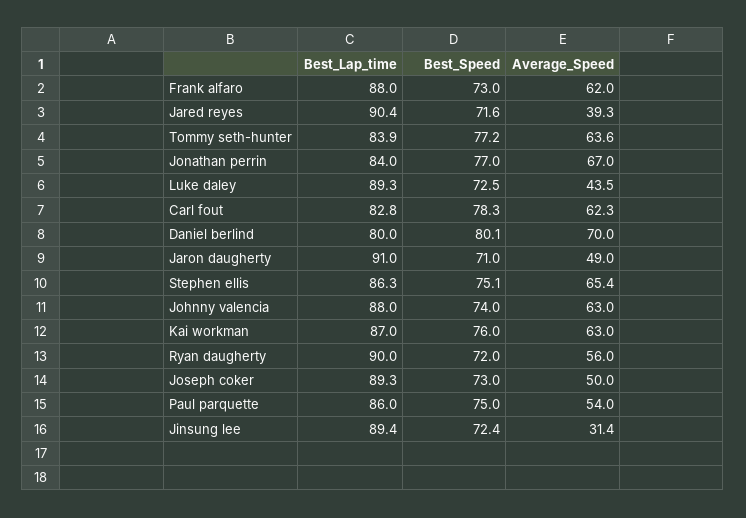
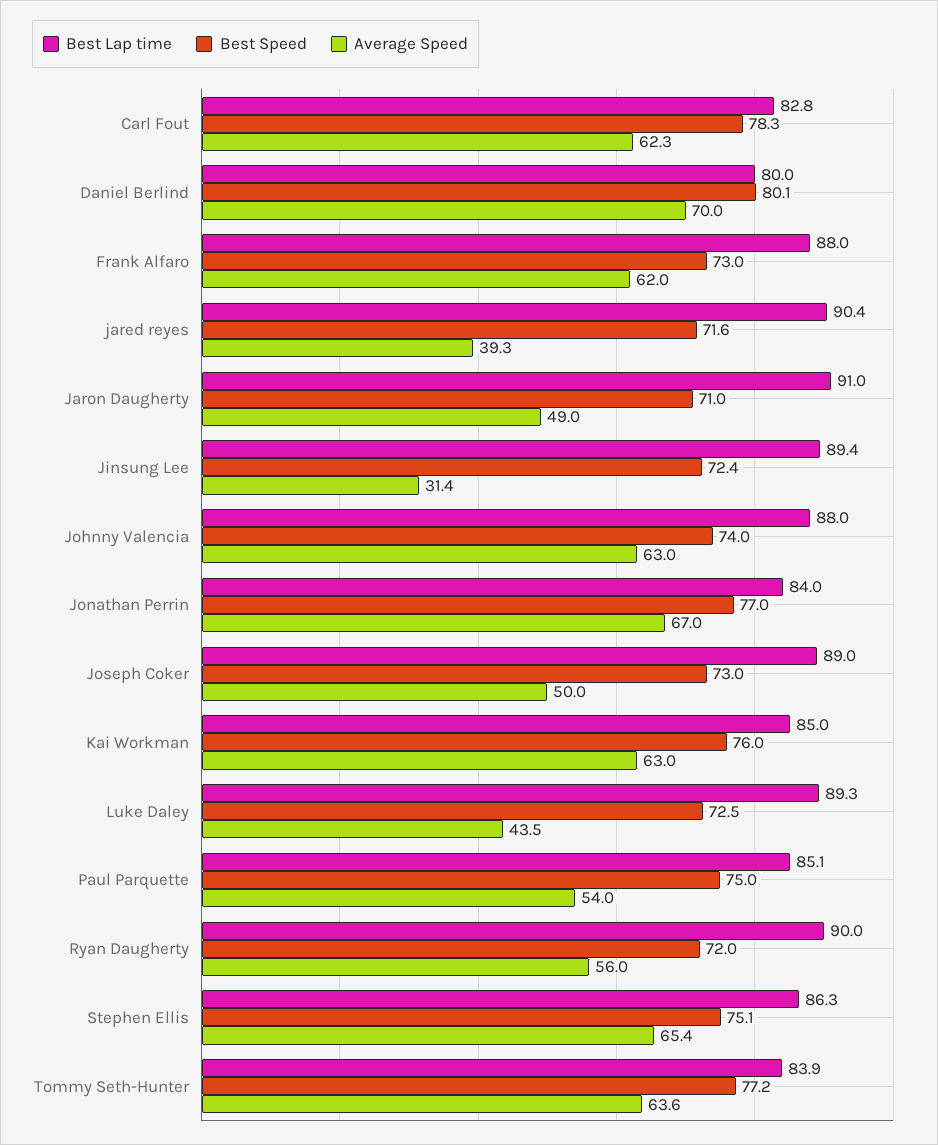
  {
    "Best_Lap_time": {
      "Frank alfaro": 88,
      "Jared reyes": 90.4,
      "Tommy seth-hunter": 83.9,
      "Jonathan perrin": 84,
      "Luke daley": 89.3,
      "Carl fout": 82.8,
      "Daniel berlind": 80,
      "Jaron daugherty": 91,
      "Stephen ellis": 86.3,
      "Johnny valencia": 88,
-     "Kai workman": 87,
+     "Kai workman": 85,
      "Ryan daugherty": 90,
-     "Joseph coker": 89.3,
+     "Joseph coker": 89,
-     "Paul parquette": 86,
+     "Paul parquette": 85.1,
      "Jinsung lee": 89.4
    },
    "Best_Speed": {
      "Frank alfaro": 73,
      "Jared reyes": 71.6,
      "Tommy seth-hunter": 77.2,
      "Jonathan perrin": 77,
      "Luke daley": 72.5,
      "Carl fout": 78.3,
      "Daniel berlind": 80.1,
      "Jaron daugherty": 71,
      "Stephen ellis": 75.1,
      "Johnny valencia": 74,
      "Kai workman": 76,
      "Ryan daugherty": 72,
      "Joseph coker": 73,
      "Paul parquette": 75,
      "Jinsung lee": 72.4
    },
    "Average_Speed": {
      "Frank alfaro": 62,
      "Jared reyes": 39.3,
      "Tommy seth-hunter": 63.6,
      "Jonathan perrin": 67,
      "Luke daley": 43.5,
      "Carl fout": 62.3,
      "Daniel berlind": 70,
      "Jaron daugherty": 49,
      "Stephen ellis": 65.4,
      "Johnny valencia": 63,
      "Kai workman": 63,
      "Ryan daugherty": 56,
      "Joseph coker": 50,
      "Paul parquette": 54,
      "Jinsung lee": 31.4
    }
  }

